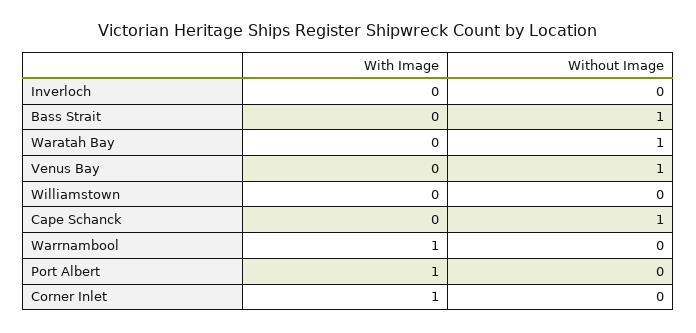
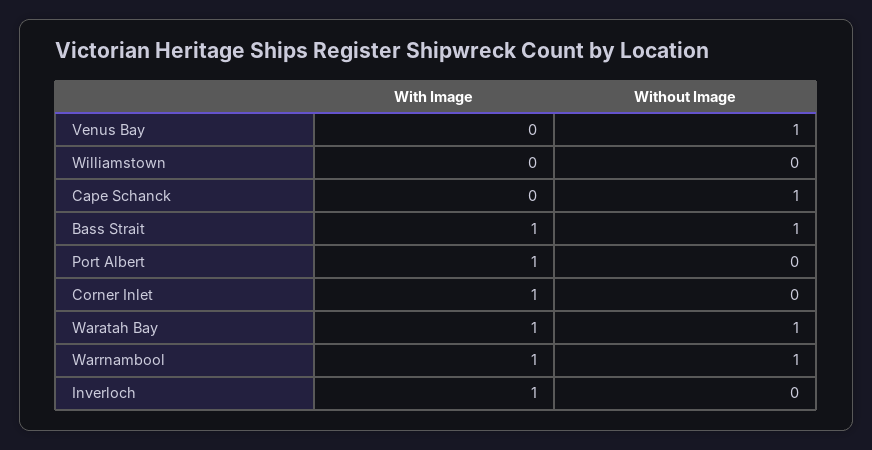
  {
    "With Image": {
-     "Inverloch": 0,
+     "Inverloch": 1,
-     "Bass Strait": 0,
+     "Bass Strait": 1,
-     "Waratah Bay": 0,
+     "Waratah Bay": 1,
      "Venus Bay": 0,
      "Williamstown": 0,
      "Cape Schanck": 0,
      "Warrnambool": 1,
      "Port Albert": 1,
      "Corner Inlet": 1
    },
    "Without Image": {
      "Inverloch": 0,
      "Bass Strait": 1,
      "Waratah Bay": 1,
      "Venus Bay": 1,
      "Williamstown": 0,
      "Cape Schanck": 1,
-     "Warrnambool": 0,
+     "Warrnambool": 1,
      "Port Albert": 0,
      "Corner Inlet": 0
    }
  }

